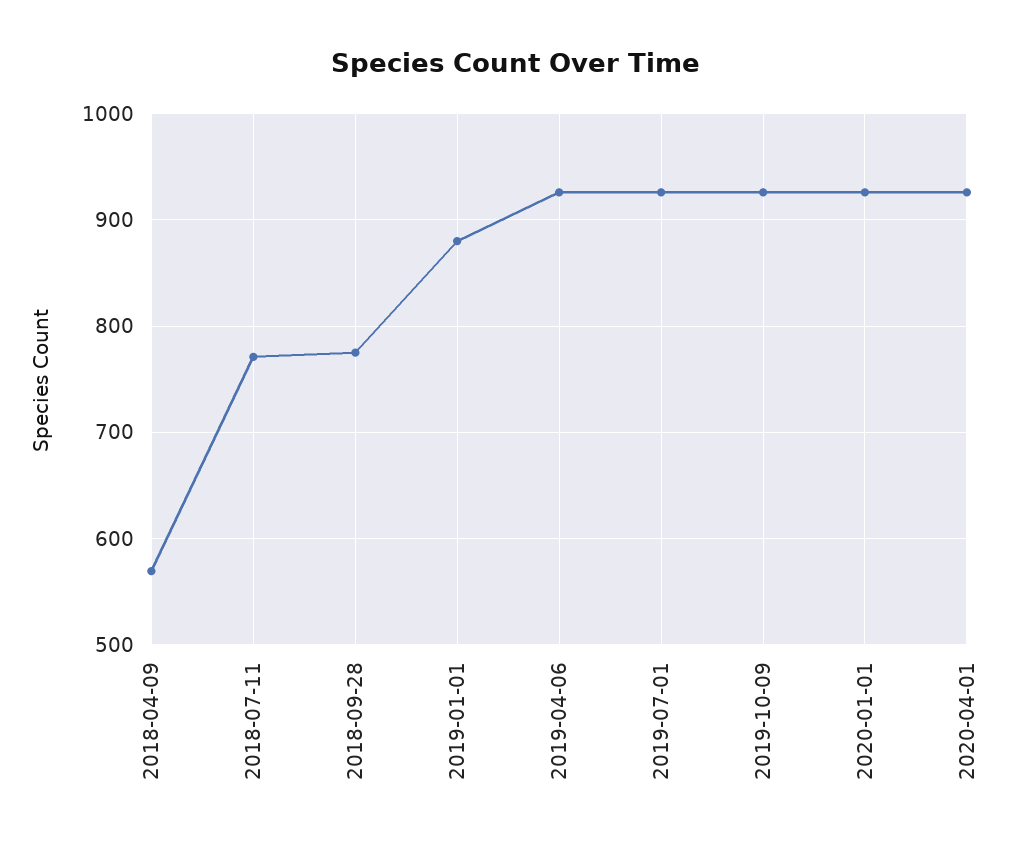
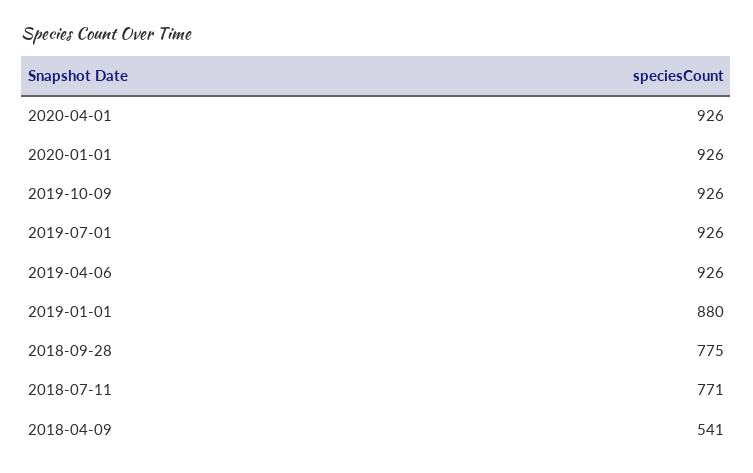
  {
-   "2018-04-09": 570,
+   "2018-04-09": 541,
    "2018-07-11": 771,
    "2018-09-28": 775,
    "2019-01-01": 880,
    "2019-04-06": 926,
    "2019-07-01": 926,
    "2019-10-09": 926,
    "2020-01-01": 926,
    "2020-04-01": 926
  }

